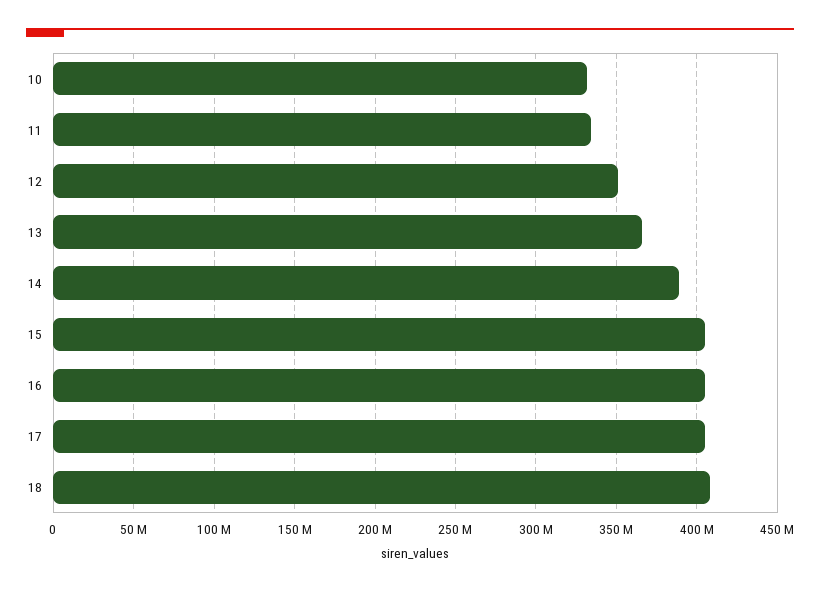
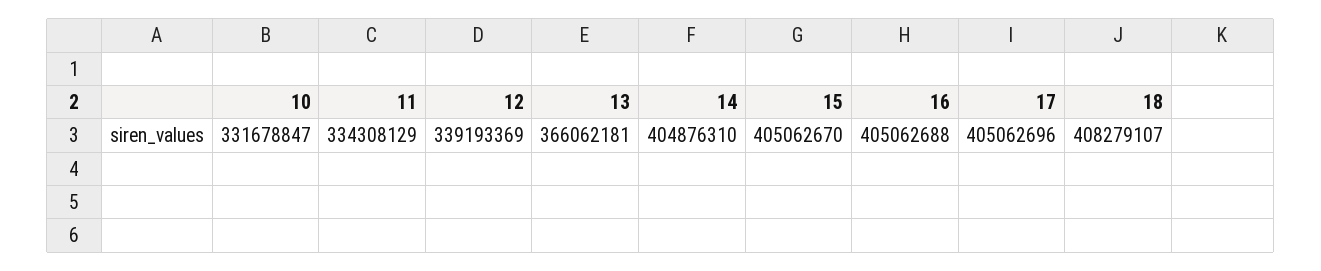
  {
    "10": 331678847,
    "11": 334308129,
-   "12": 350000000,
+   "12": 339193369,
    "13": 366062181,
-   "14": 390000000,
+   "14": 404876310,
    "15": 405062670,
    "16": 405062688,
    "17": 405062696,
    "18": 408279107
  }

